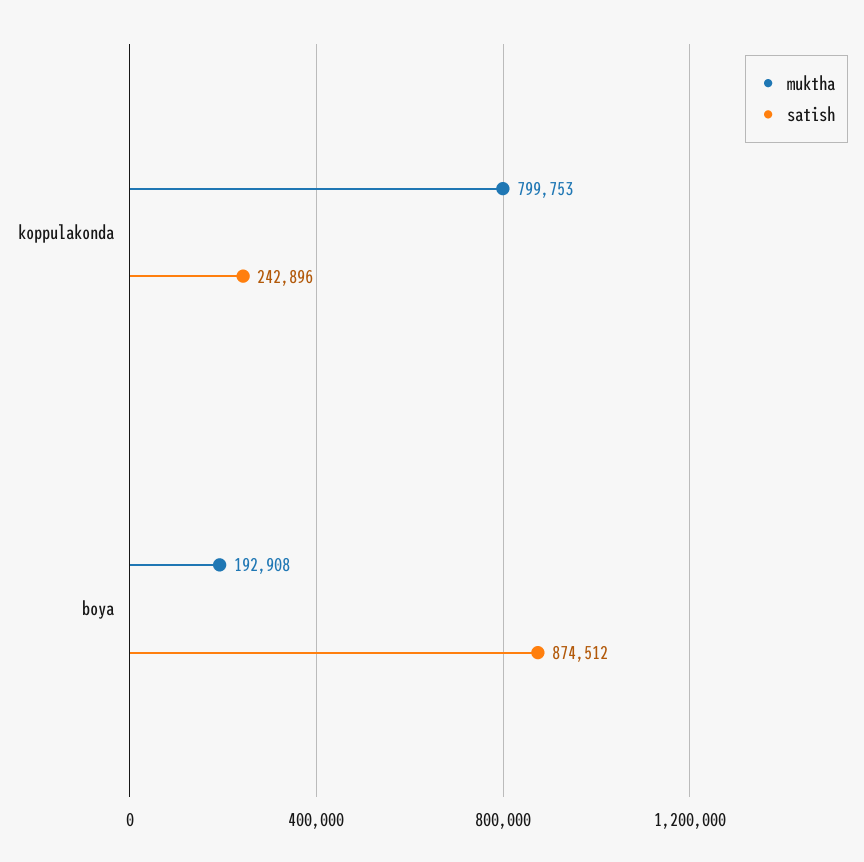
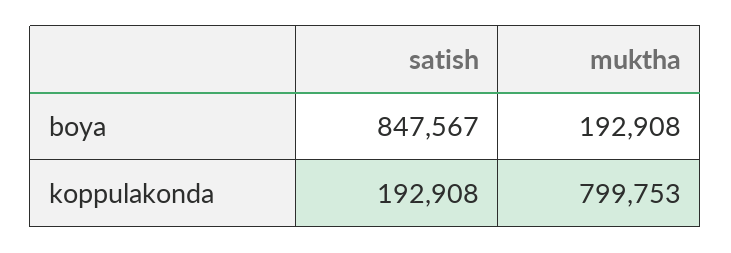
  {
    "muktha": {
      "koppulakonda": 799753,
      "boya": 192908
    },
    "satish": {
-     "koppulakonda": 242896,
+     "koppulakonda": 192908,
-     "boya": 874512
+     "boya": 847567
    }
  }

